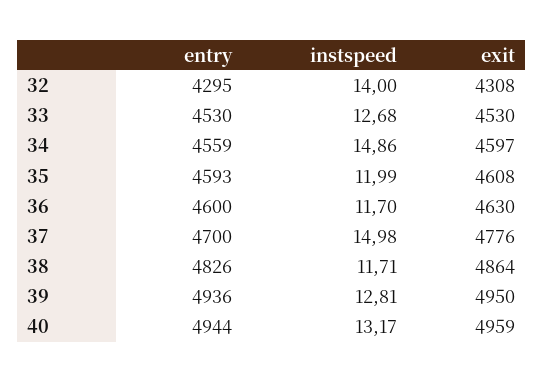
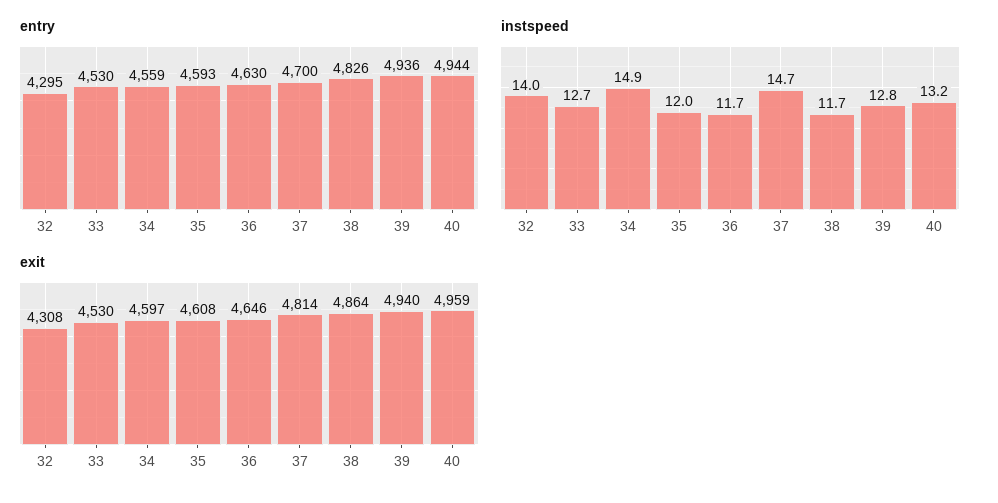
  {
    "entry": {
      "32": 4295,
      "33": 4530,
      "34": 4559,
      "35": 4593,
-     "36": 4600,
+     "36": 4630,
      "37": 4700,
      "38": 4826,
      "39": 4936,
      "40": 4944
    },
    "instspeed": {
      "32": 14,
      "33": 12.68,
      "34": 14.86,
      "35": 11.99,
      "36": 11.7,
-     "37": 14.98,
+     "37": 14.7,
      "38": 11.71,
      "39": 12.81,
      "40": 13.17
    },
    "exit": {
      "32": 4308,
      "33": 4530,
      "34": 4597,
      "35": 4608,
-     "36": 4630,
+     "36": 4646,
-     "37": 4776,
+     "37": 4814,
      "38": 4864,
-     "39": 4950,
+     "39": 4940,
      "40": 4959
    }
  }

